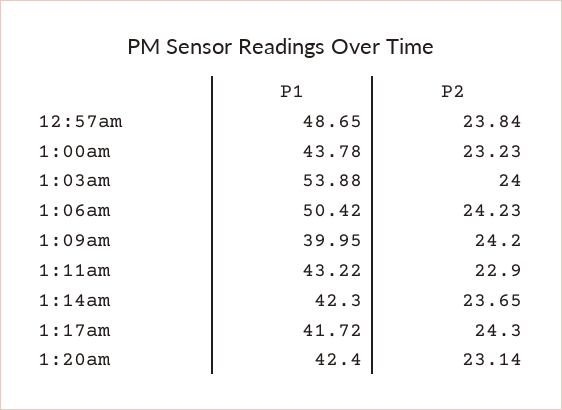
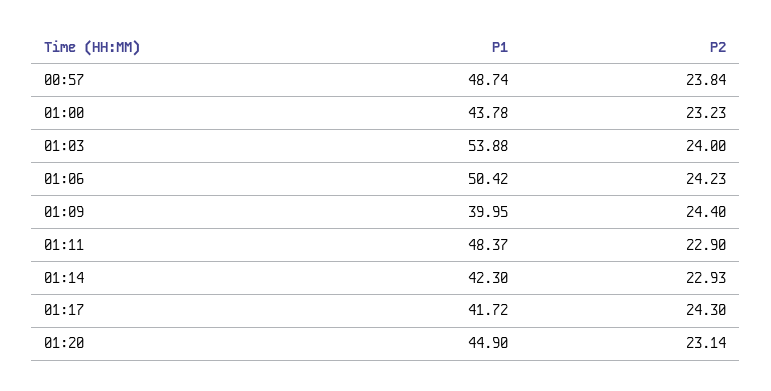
  {
    "P1": {
-     "12:57am": 48.65,
+     "12:57am": 48.74,
      "1:00am": 43.78,
      "1:03am": 53.88,
      "1:06am": 50.42,
      "1:09am": 39.95,
-     "1:11am": 43.22,
+     "1:11am": 48.37,
      "1:14am": 42.3,
      "1:17am": 41.72,
-     "1:20am": 42.4
+     "1:20am": 44.9
    },
    "P2": {
      "12:57am": 23.84,
      "1:00am": 23.23,
      "1:03am": 24,
      "1:06am": 24.23,
-     "1:09am": 24.2,
+     "1:09am": 24.4,
      "1:11am": 22.9,
-     "1:14am": 23.65,
+     "1:14am": 22.93,
      "1:17am": 24.3,
      "1:20am": 23.14
    }
  }

